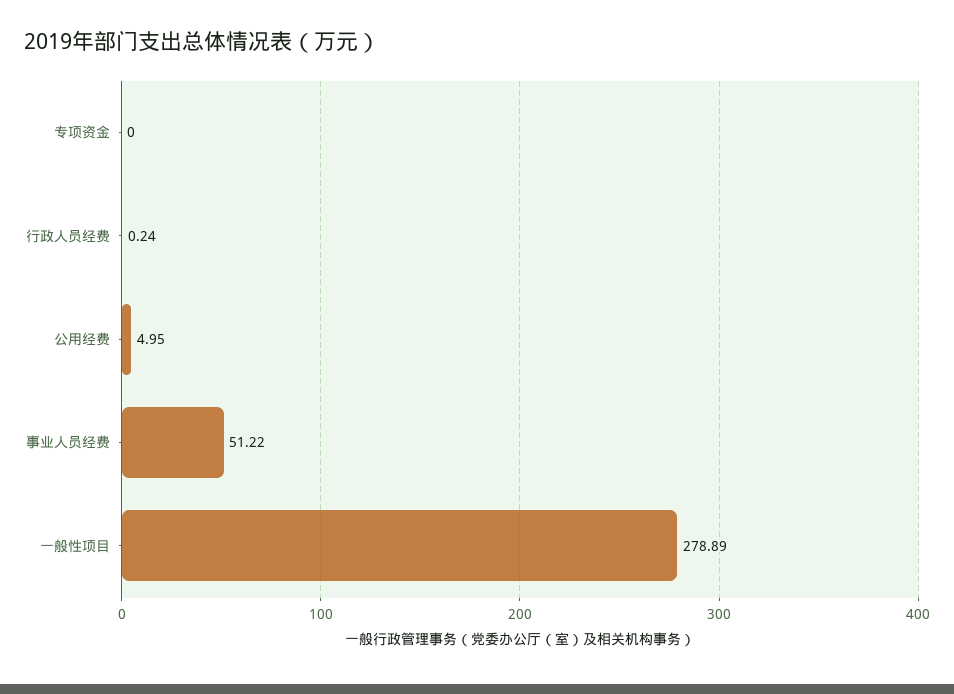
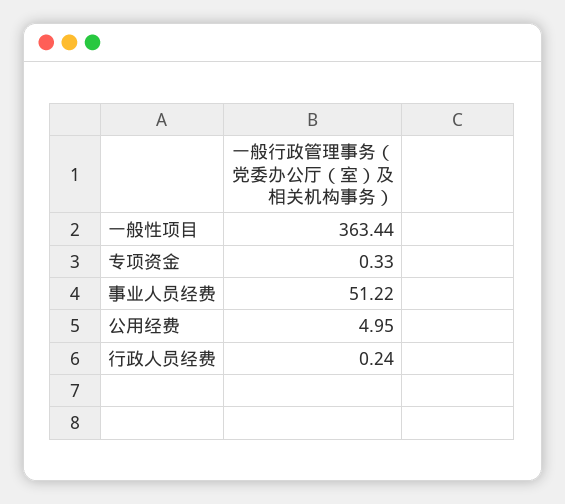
  {
-   "专项资金": 0,
+   "专项资金": 0.33,
    "行政人员经费": 0.24,
    "公用经费": 4.95,
    "事业人员经费": 51.22,
-   "一般性项目": 278.89
+   "一般性项目": 363.44
  }

